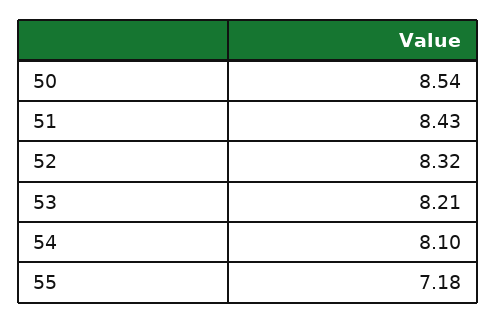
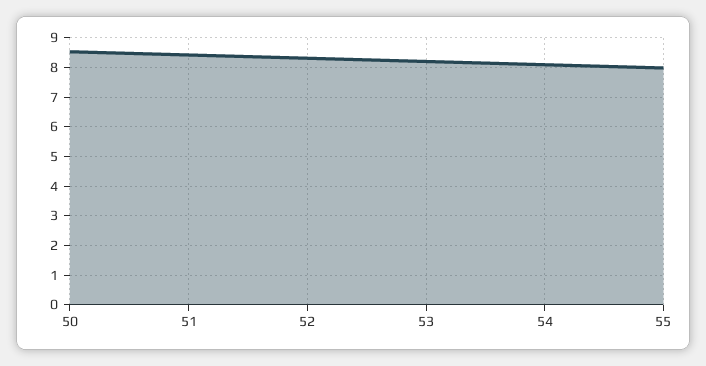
  {
    "50": 8.54,
    "51": 8.43,
    "52": 8.32,
    "53": 8.21,
    "54": 8.1,
-   "55": 7.18
+   "55": 8
  }

